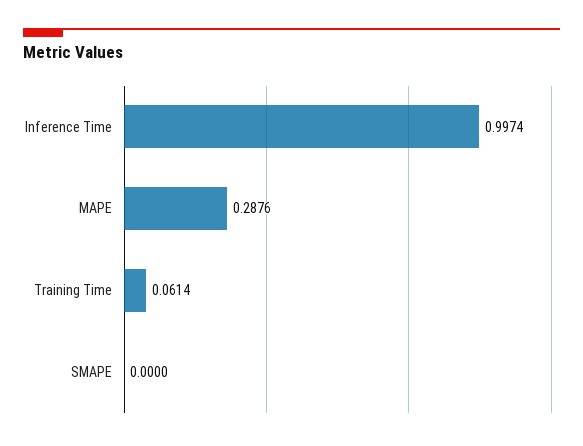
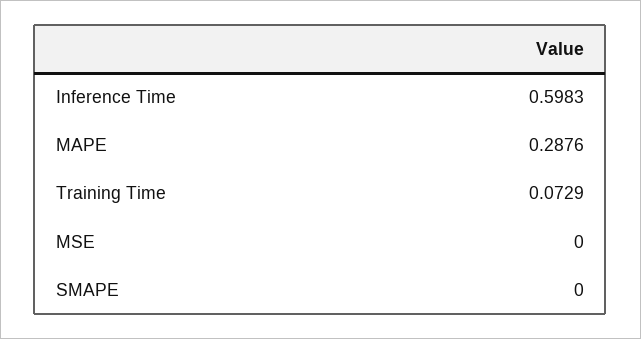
  {
-   "Inference Time": 0.9974,
+   "Inference Time": 0.5983,
    "MAPE": 0.2876,
-   "Training Time": 0.0614,
+   "Training Time": 0.0729,
-   "SMAPE": 0
+   "SMAPE": 0,
+   "MSE": 0
  }

